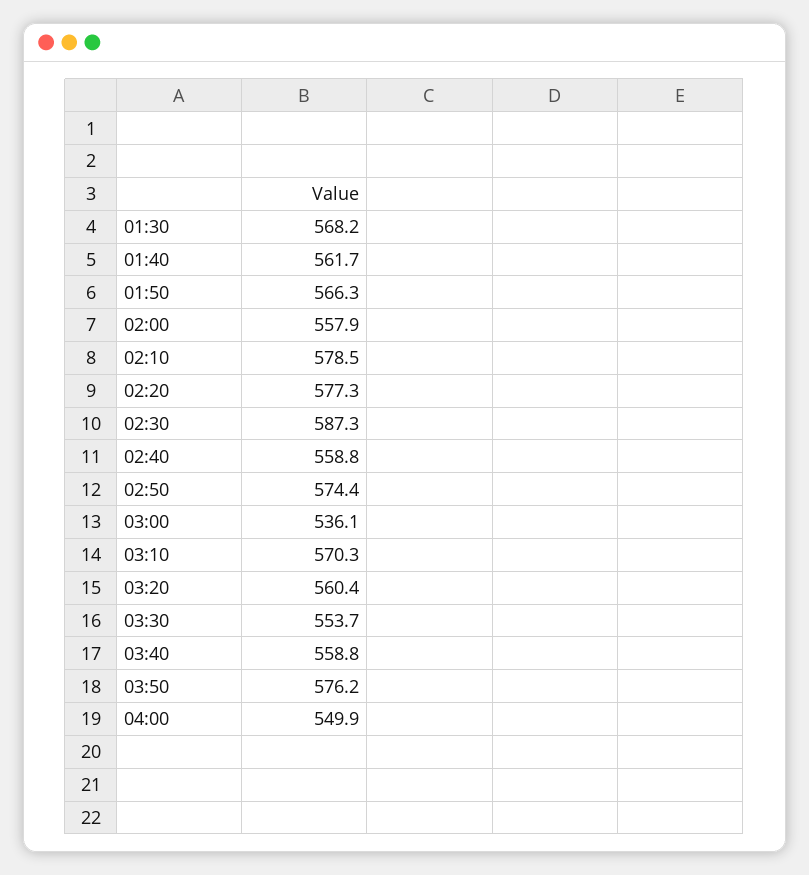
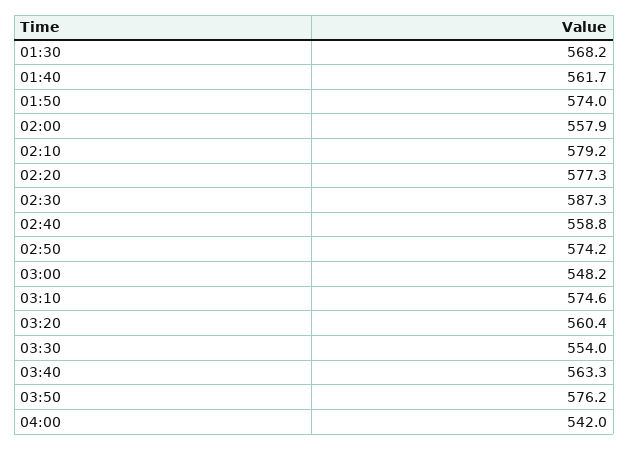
  {
    "01:30": 568.2,
    "01:40": 561.7,
-   "01:50": 566.3,
+   "01:50": 574,
    "02:00": 557.9,
-   "02:10": 578.5,
+   "02:10": 579.2,
    "02:20": 577.3,
    "02:30": 587.3,
    "02:40": 558.8,
-   "02:50": 574.4,
+   "02:50": 574.2,
-   "03:00": 536.1,
+   "03:00": 548.2,
-   "03:10": 570.3,
+   "03:10": 574.6,
    "03:20": 560.4,
-   "03:30": 553.7,
+   "03:30": 554,
-   "03:40": 558.8,
+   "03:40": 563.3,
    "03:50": 576.2,
-   "04:00": 549.9
+   "04:00": 542
  }

